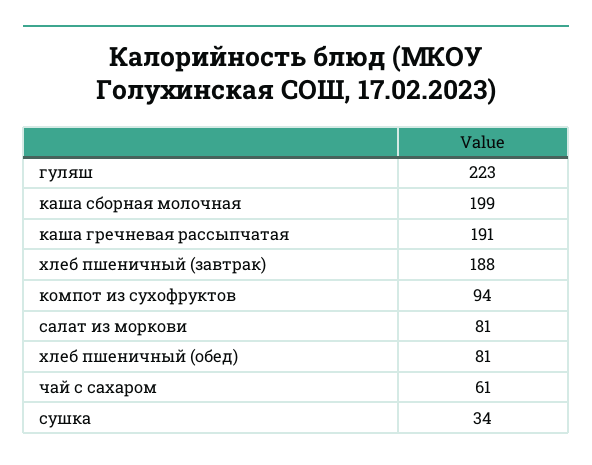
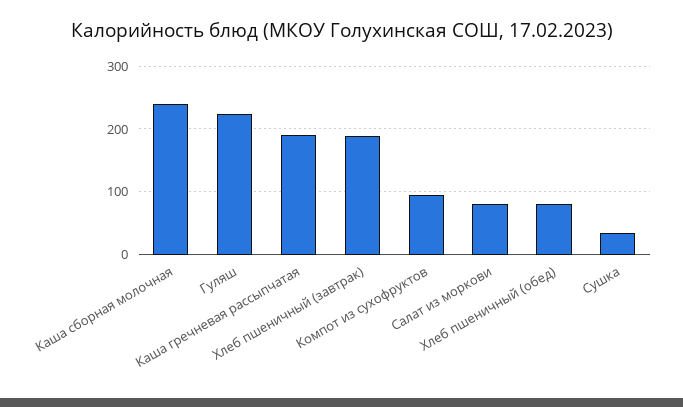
  {
    "гуляш": 223,
-   "каша сборная молочная": 199,
+   "каша сборная молочная": 240,
    "каша гречневая рассыпчатая": 191,
    "хлеб пшеничный (завтрак)": 188,
    "компот из сухофруктов": 94,
    "салат из моркови": 81,
    "хлеб пшеничный (обед)": 81,
-   "чай с сахаром": 61,
    "сушка": 34
  }

